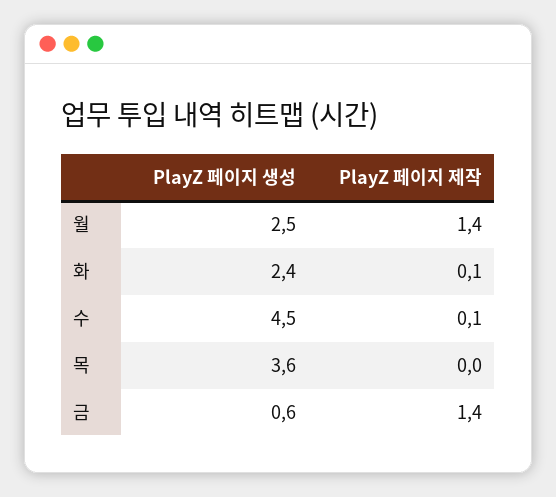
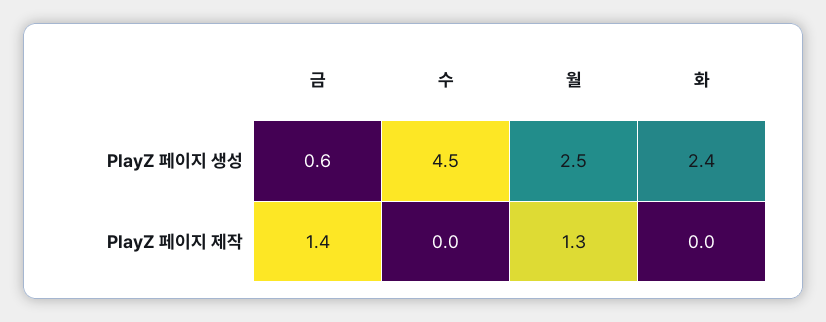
  {
    "PlayZ 페이지 생성": {
      "월": 2.5,
      "화": 2.4,
      "수": 4.5,
-     "목": 3.6,
      "금": 0.6
    },
    "PlayZ 페이지 제작": {
-     "월": 1.4,
+     "월": 1.3,
-     "화": 0.1,
+     "화": 0,
-     "수": 0.1,
+     "수": 0,
-     "목": 0,
      "금": 1.4
    }
  }

